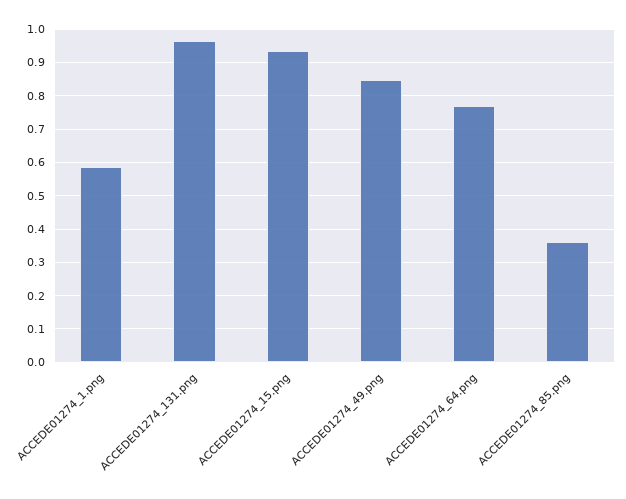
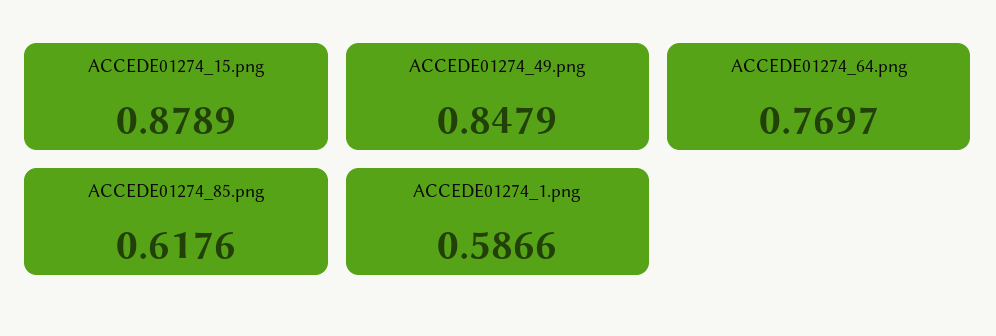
  {
    "ACCEDE01274_1.png": 0.5866,
-   "ACCEDE01274_131.png": 0.96,
-   "ACCEDE01274_15.png": 0.94,
+   "ACCEDE01274_15.png": 0.8789,
    "ACCEDE01274_49.png": 0.8479,
    "ACCEDE01274_64.png": 0.7697,
-   "ACCEDE01274_85.png": 0.36
+   "ACCEDE01274_85.png": 0.6176
  }

